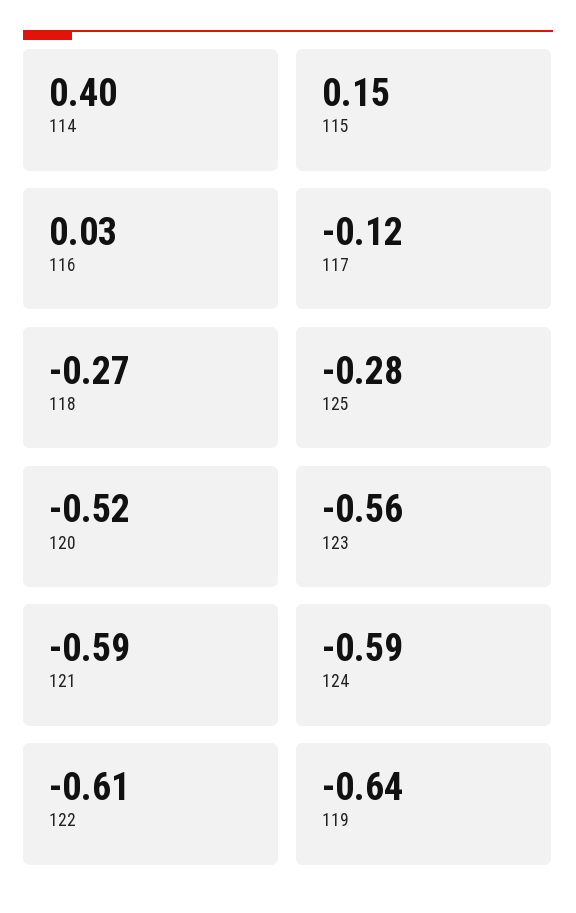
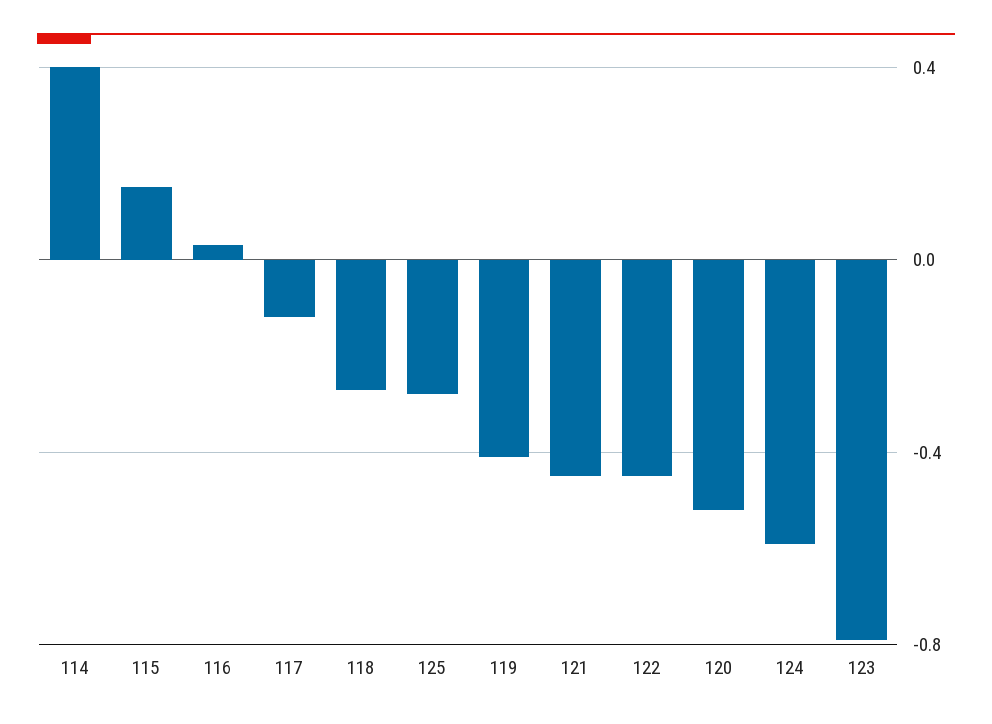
  {
    "114": 0.4,
    "115": 0.15,
    "116": 0.03,
    "117": -0.12,
    "118": -0.27,
    "125": -0.28,
    "120": -0.52,
-   "123": -0.56,
+   "123": -0.8,
-   "121": -0.59,
+   "121": -0.45,
    "124": -0.59,
-   "122": -0.61,
+   "122": -0.45,
-   "119": -0.64
+   "119": -0.4
  }

